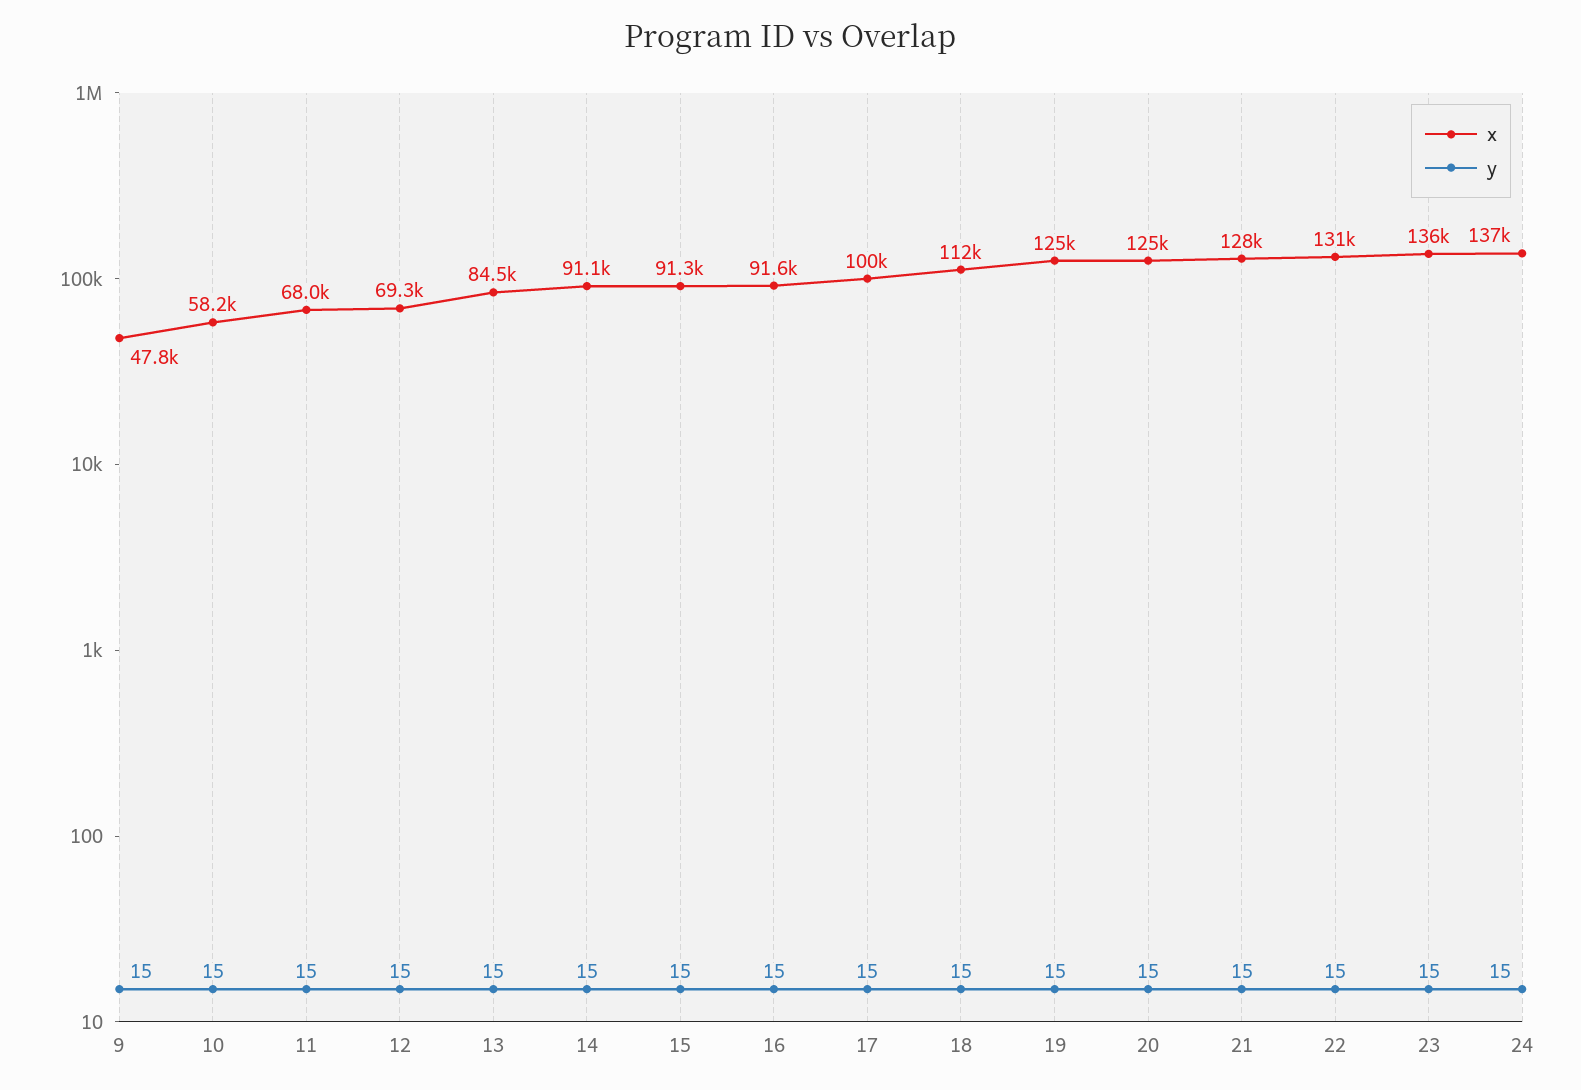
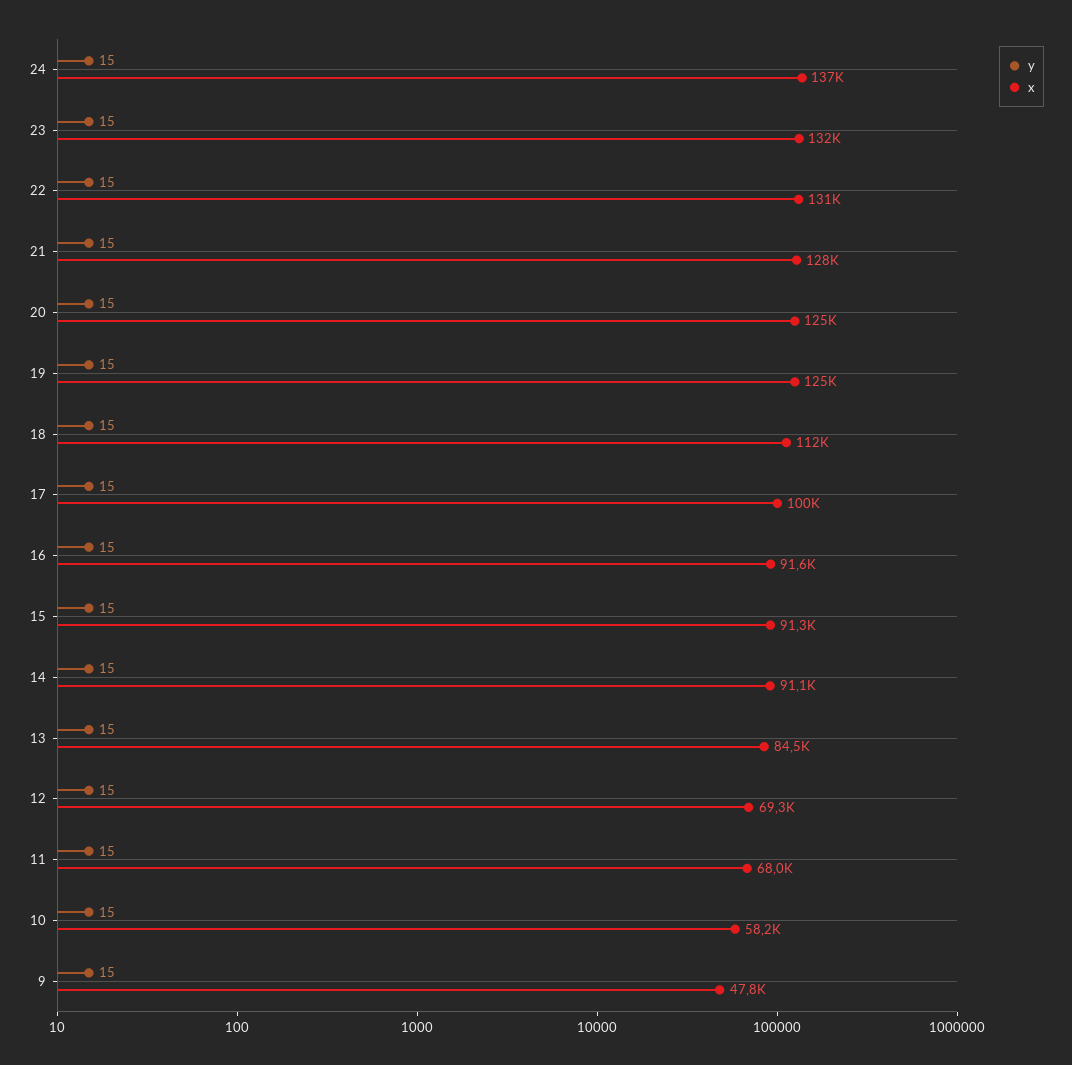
  {
    "x": {
      "9": 47800,
      "10": 58200,
      "11": 68000,
      "12": 69300,
      "13": 84500,
      "14": 91100,
      "15": 91300,
      "16": 91600,
      "17": 100000,
      "18": 112000,
      "19": 125000,
      "20": 125000,
      "21": 128000,
      "22": 131000,
-     "23": 136000,
+     "23": 132000,
      "24": 137000
    },
    "y": {
      "9": 15,
      "10": 15,
      "11": 15,
      "12": 15,
      "13": 15,
      "14": 15,
      "15": 15,
      "16": 15,
      "17": 15,
      "18": 15,
      "19": 15,
      "20": 15,
      "21": 15,
      "22": 15,
      "23": 15,
      "24": 15
    }
  }

